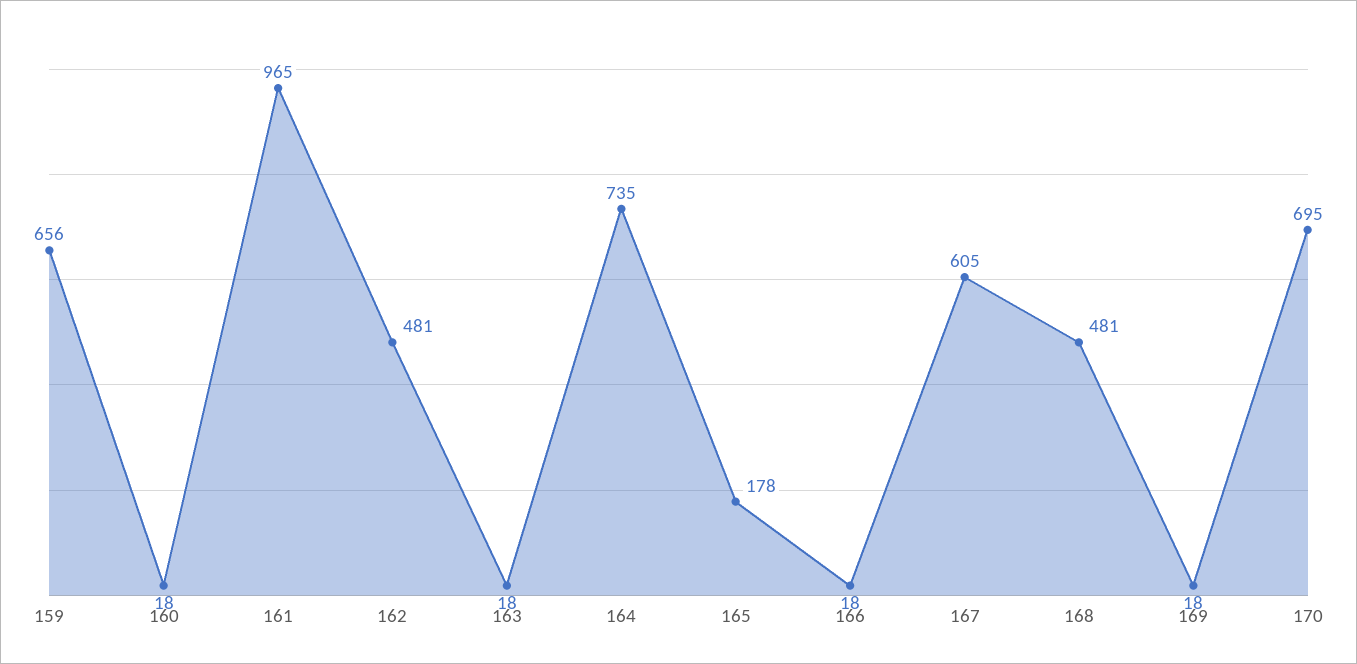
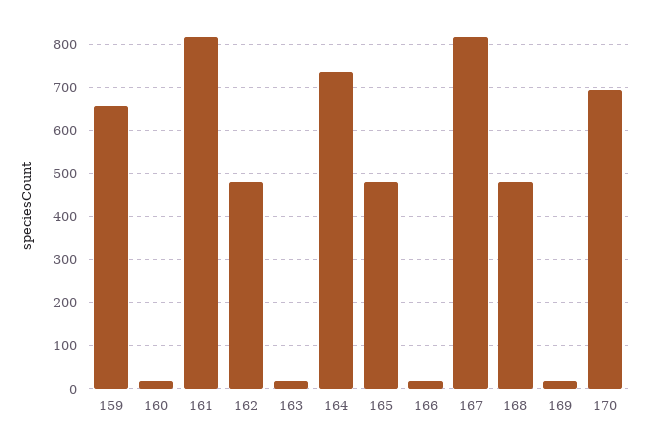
  {
    "159": 656,
    "160": 18,
-   "161": 965,
+   "161": 820,
    "162": 481,
    "163": 18,
    "164": 735,
-   "165": 178,
+   "165": 480,
    "166": 18,
-   "167": 605,
+   "167": 820,
    "168": 481,
    "169": 18,
    "170": 695
  }

